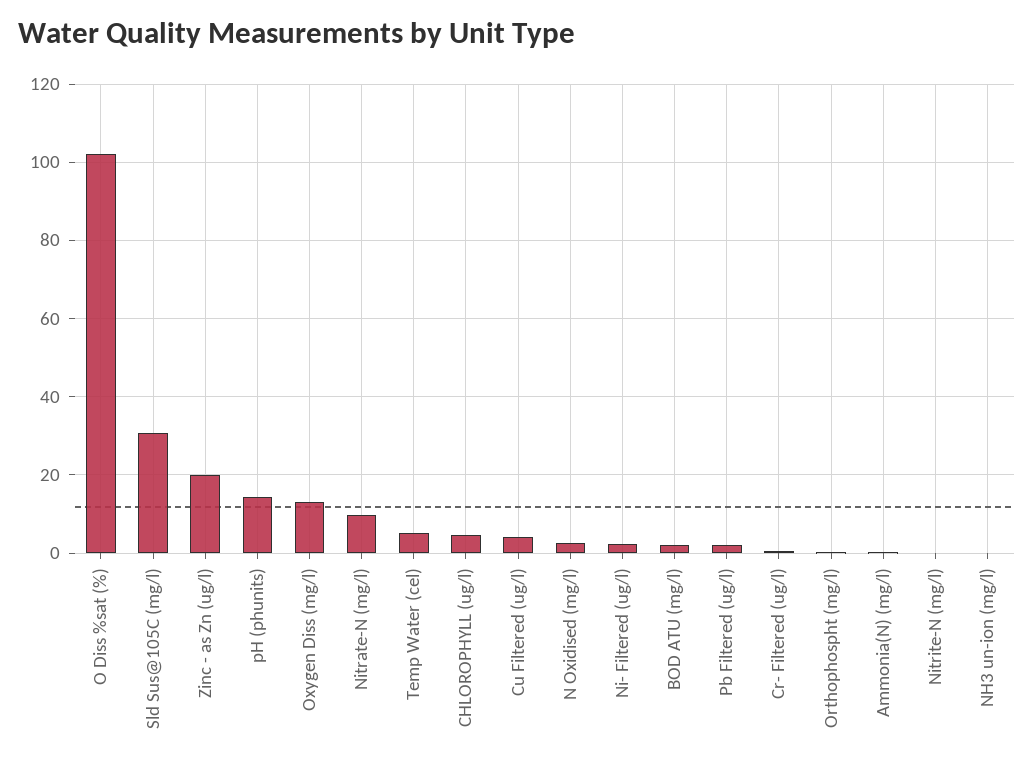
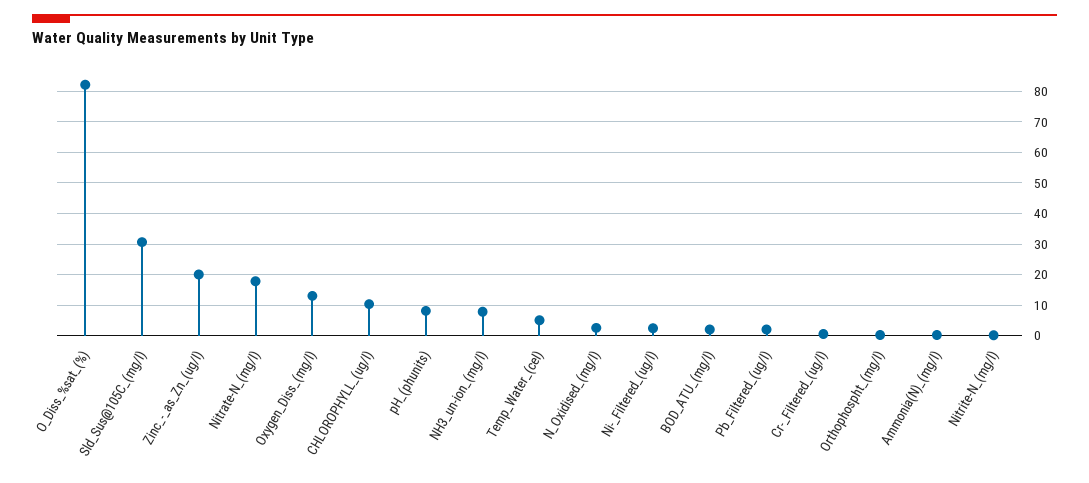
  {
-   "O Diss %sat (%)": 102,
+   "O Diss %sat (%)": 82,
    "Sld Sus@105C (mg/l)": 30,
    "Zinc - as Zn (ug/l)": 20,
-   "pH (phunits)": 14,
+   "pH (phunits)": 8,
    "Oxygen Diss (mg/l)": 14,
-   "Nitrate-N (mg/l)": 10,
+   "Nitrate-N (mg/l)": 18,
    "Temp Water (cel)": 6,
-   "CHLOROPHYLL (ug/l)": 4,
+   "CHLOROPHYLL (ug/l)": 10,
-   "Cu Filtered (ug/l)": 4,
    "N Oxidised (mg/l)": 2,
    "Ni- Filtered (ug/l)": 2,
    "BOD ATU (mg/l)": 2,
    "Pb Filtered (ug/l)": 2,
    "Cr- Filtered (ug/l)": 0,
    "Orthophospht (mg/l)": 0,
    "Ammonia(N) (mg/l)": 0,
    "Nitrite-N (mg/l)": 0,
-   "NH3 un-ion (mg/l)": 0
+   "NH3 un-ion (mg/l)": 8
  }

